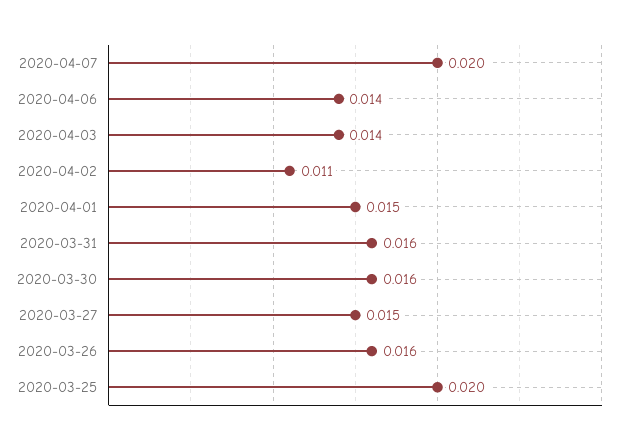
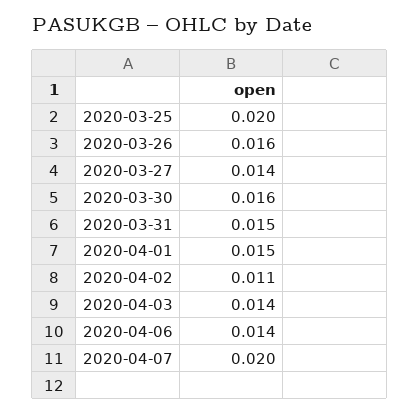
  {
    "2020-04-07": 0.02,
    "2020-04-06": 0.014,
    "2020-04-03": 0.014,
    "2020-04-02": 0.011,
    "2020-04-01": 0.015,
-   "2020-03-31": 0.016,
+   "2020-03-31": 0.015,
    "2020-03-30": 0.016,
-   "2020-03-27": 0.015,
+   "2020-03-27": 0.014,
    "2020-03-26": 0.016,
    "2020-03-25": 0.02
  }

